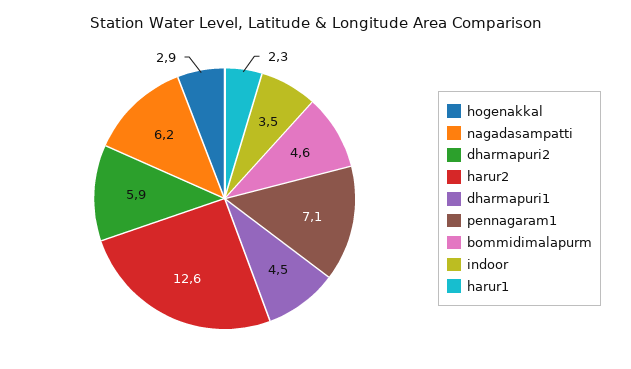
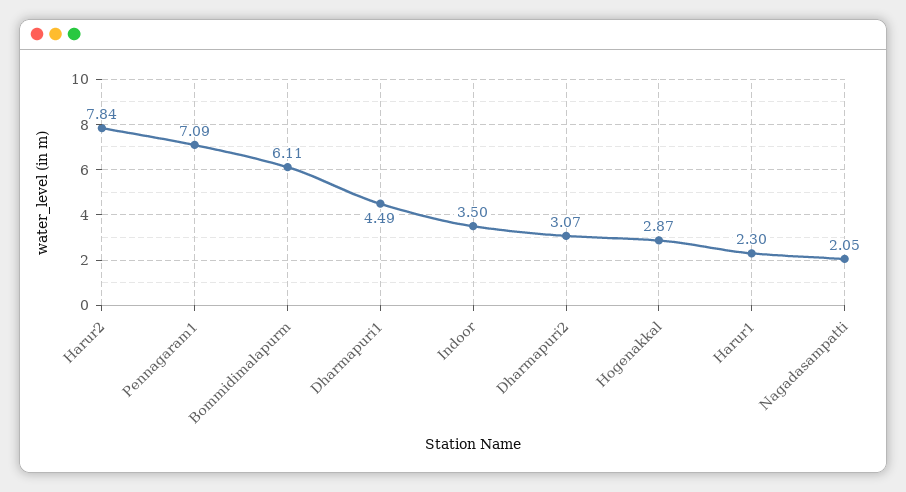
  {
    "hogenakkal": 2.87,
-   "nagadasampatti": 6.2,
+   "nagadasampatti": 2.05,
-   "dharmapuri2": 5.9,
+   "dharmapuri2": 3.07,
-   "harur2": 12.6,
+   "harur2": 7.84,
    "dharmapuri1": 4.49,
    "pennagaram1": 7.09,
-   "bommidimalapurm": 4.6,
+   "bommidimalapurm": 6.11,
    "indoor": 3.5,
    "harur1": 2.3
  }

